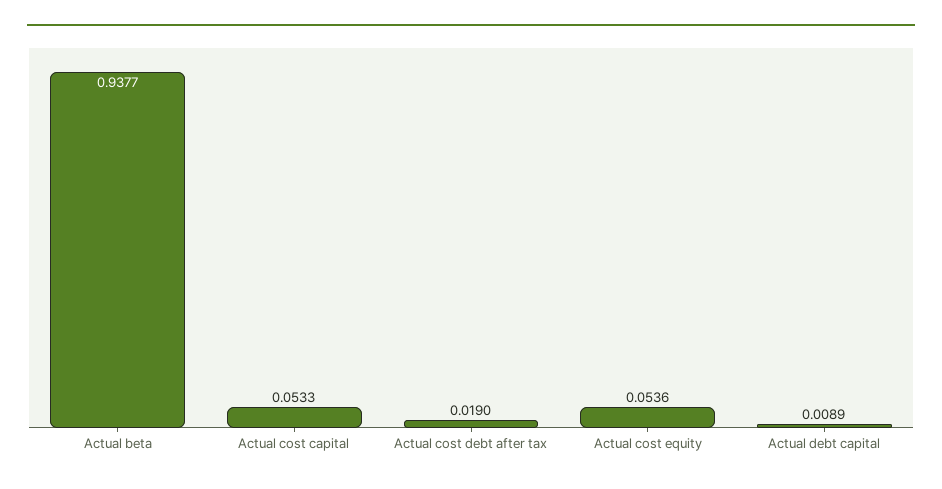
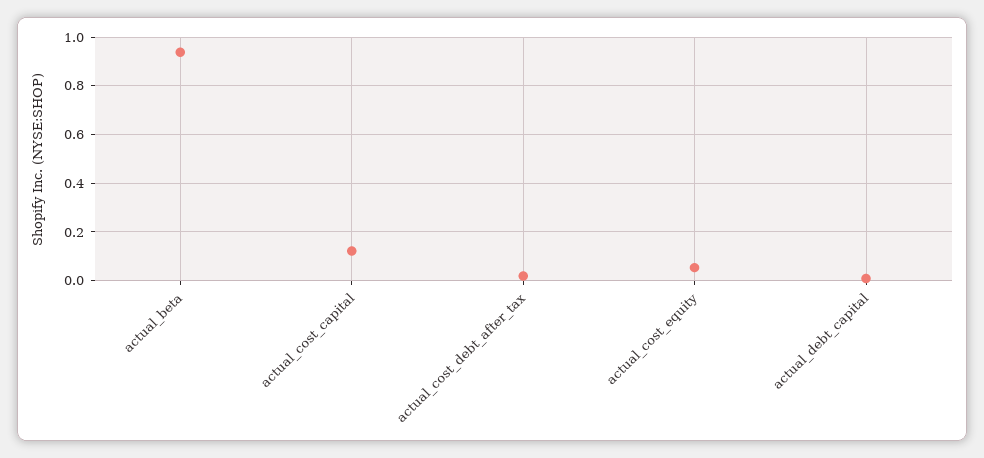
  {
    "Actual beta": 0.9377,
-   "Actual cost capital": 0.0533,
+   "Actual cost capital": 0.125,
    "Actual cost debt after tax": 0.019,
    "Actual cost equity": 0.0536,
    "Actual debt capital": 0.0089
  }

